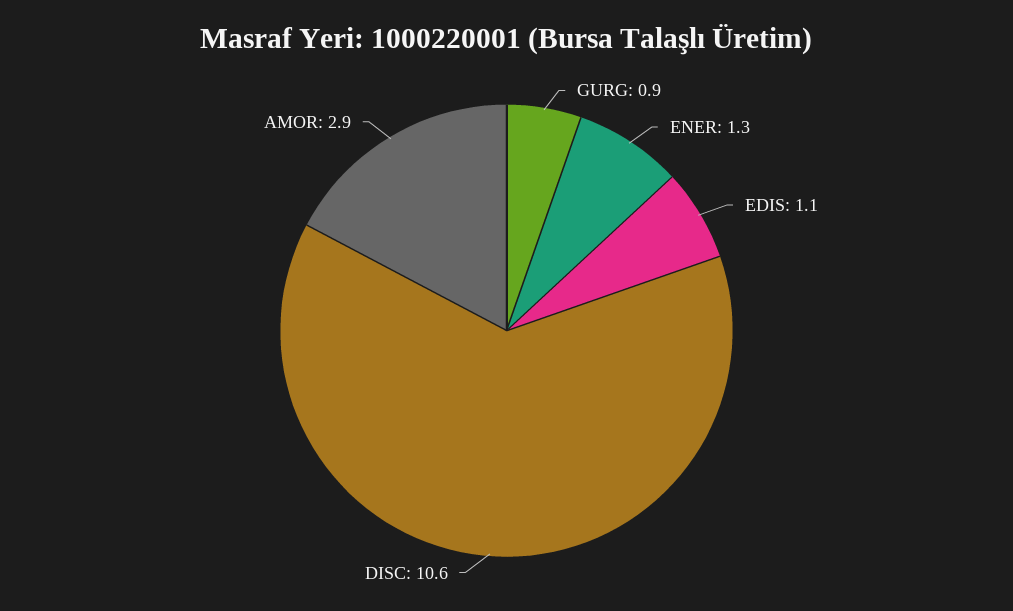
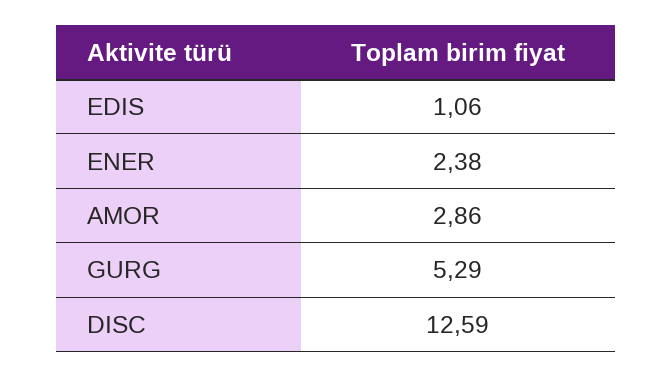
  {
-   "GURG": 0.9,
+   "GURG": 5.29,
-   "ENER": 1.3,
+   "ENER": 2.38,
    "EDIS": 1.06,
-   "DISC": 10.6,
+   "DISC": 12.59,
    "AMOR": 2.86
  }

